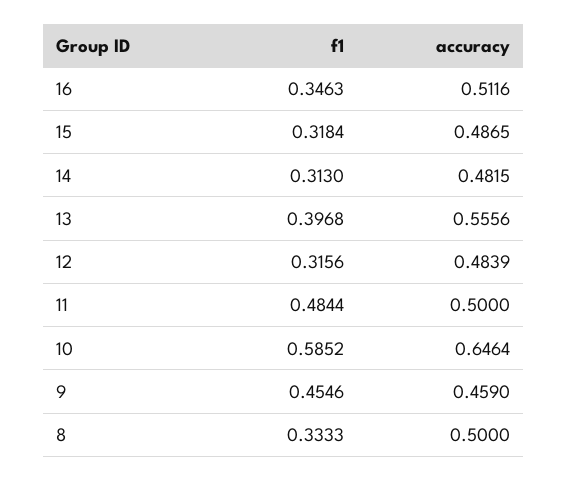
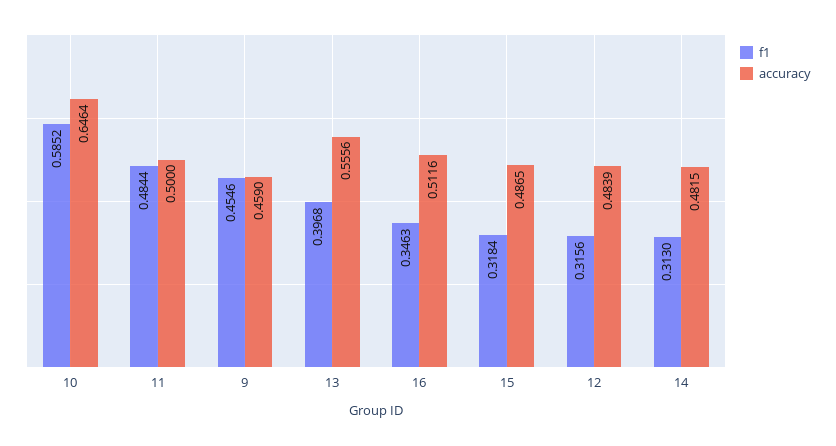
  {
    "f1": {
      "16": 0.3463,
      "15": 0.3184,
      "14": 0.313,
      "13": 0.3968,
      "12": 0.3156,
      "11": 0.4844,
      "10": 0.5852,
-     "9": 0.4546,
+     "9": 0.4546
-     "8": 0.3333
    },
    "accuracy": {
      "16": 0.5116,
      "15": 0.4865,
      "14": 0.4815,
      "13": 0.5556,
      "12": 0.4839,
      "11": 0.5,
      "10": 0.6464,
-     "9": 0.459,
+     "9": 0.459
-     "8": 0.5
    }
  }

